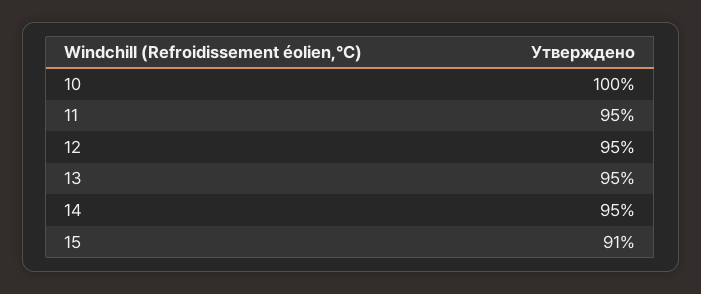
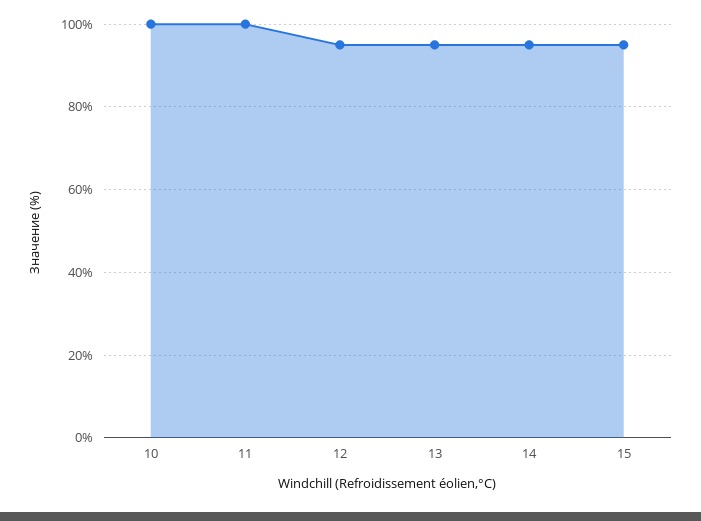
  {
    "10": 100,
-   "11": 95,
+   "11": 100,
    "12": 95,
    "13": 95,
    "14": 95,
-   "15": 91
+   "15": 95
  }

